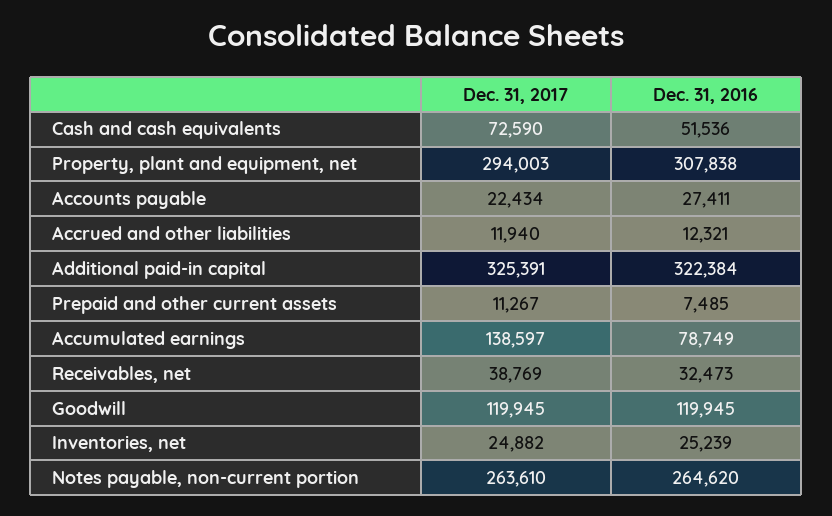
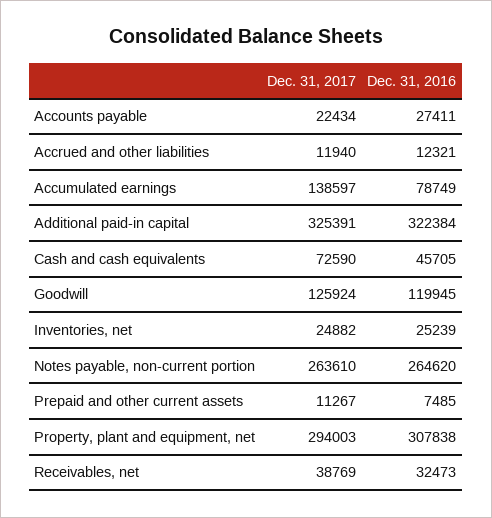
  {
    "Dec. 31, 2017": {
      "Cash and cash equivalents": 72590,
      "Property, plant and equipment, net": 294003,
      "Accounts payable": 22434,
      "Accrued and other liabilities": 11940,
      "Additional paid-in capital": 325391,
      "Prepaid and other current assets": 11267,
      "Accumulated earnings": 138597,
      "Receivables, net": 38769,
-     "Goodwill": 119945,
+     "Goodwill": 125924,
      "Inventories, net": 24882,
      "Notes payable, non-current portion": 263610
    },
    "Dec. 31, 2016": {
-     "Cash and cash equivalents": 51536,
+     "Cash and cash equivalents": 45705,
      "Property, plant and equipment, net": 307838,
      "Accounts payable": 27411,
      "Accrued and other liabilities": 12321,
      "Additional paid-in capital": 322384,
      "Prepaid and other current assets": 7485,
      "Accumulated earnings": 78749,
      "Receivables, net": 32473,
      "Goodwill": 119945,
      "Inventories, net": 25239,
      "Notes payable, non-current portion": 264620
    }
  }

